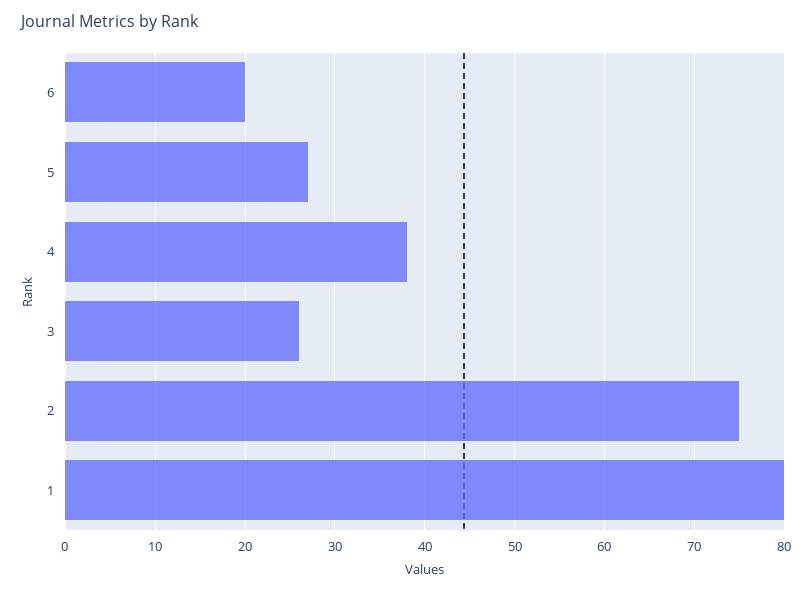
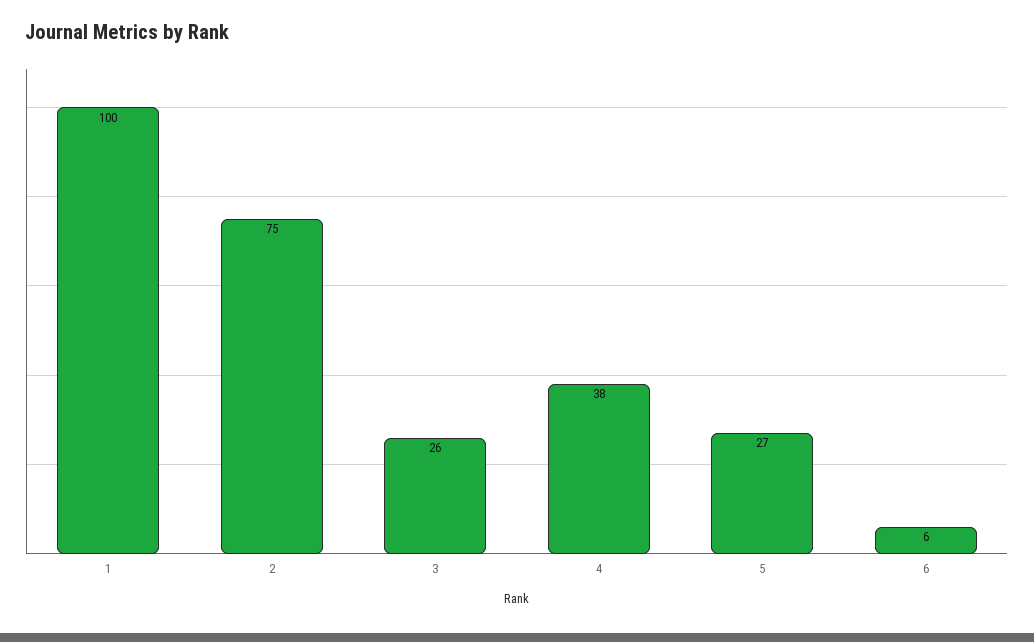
  {
-   "6": 20,
+   "6": 6,
    "5": 27,
    "4": 38,
    "3": 26,
    "2": 75,
-   "1": 80
+   "1": 100
  }

